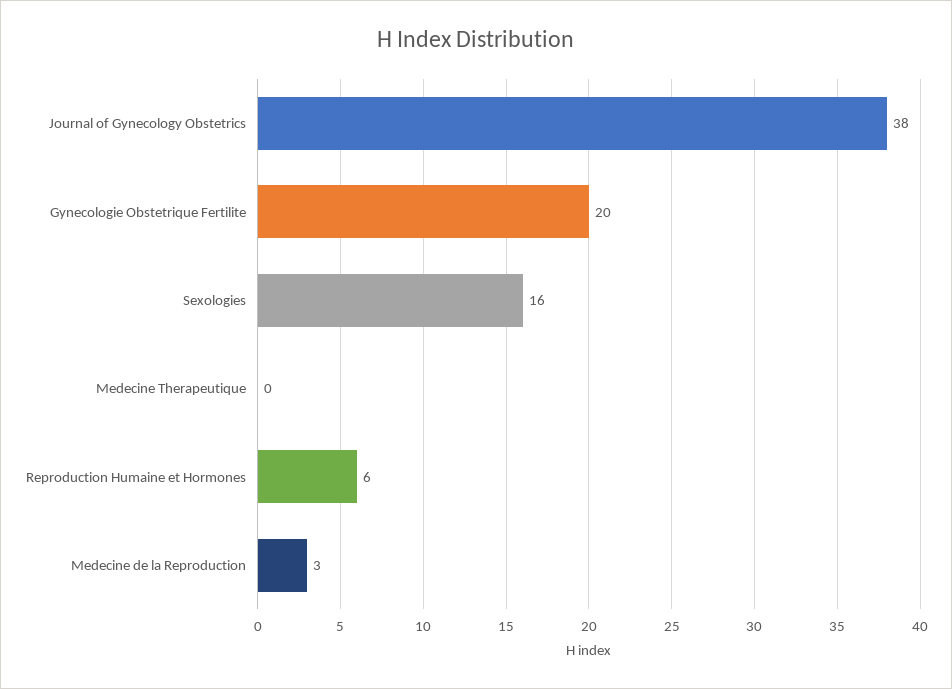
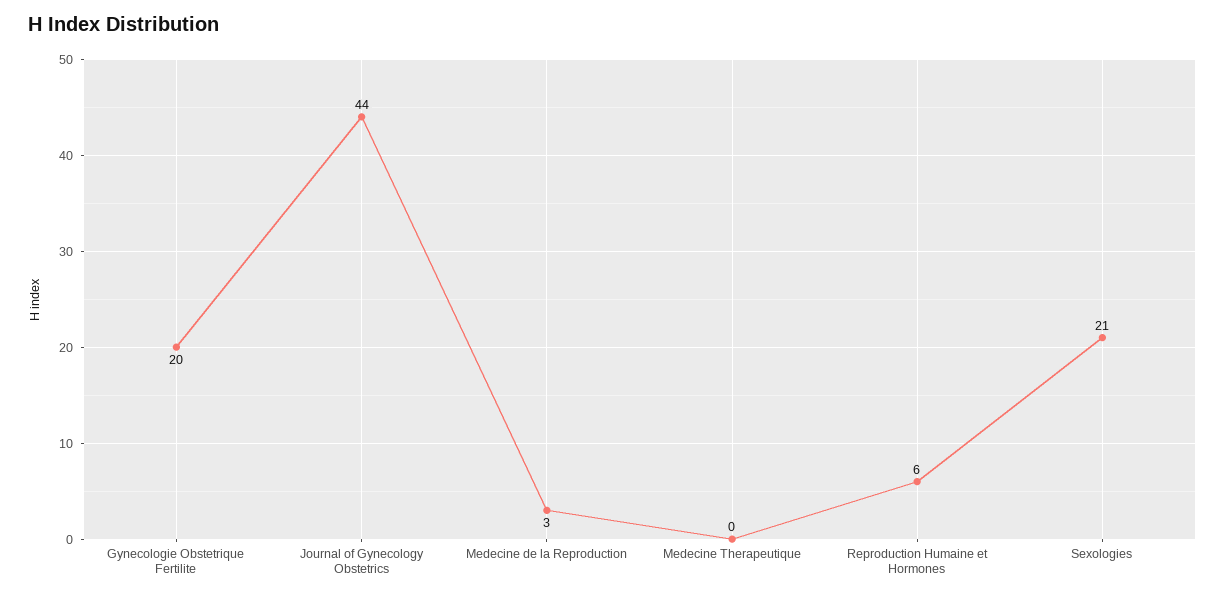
  {
-   "Journal of Gynecology Obstetrics": 38,
+   "Journal of Gynecology Obstetrics": 44,
    "Gynecologie Obstetrique Fertilite": 20,
-   "Sexologies": 16,
+   "Sexologies": 21,
    "Medecine Therapeutique": 0,
    "Reproduction Humaine et Hormones": 6,
    "Medecine de la Reproduction": 3
  }

